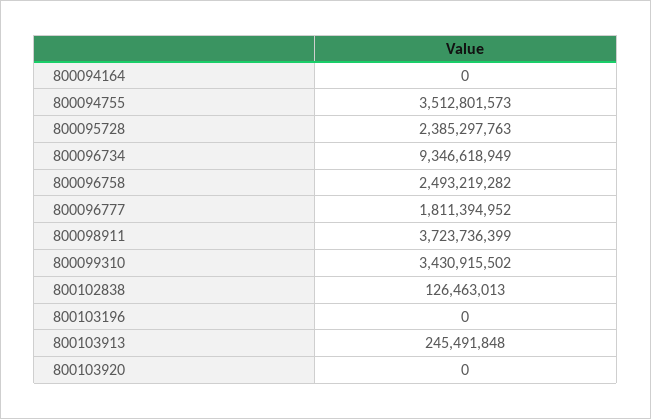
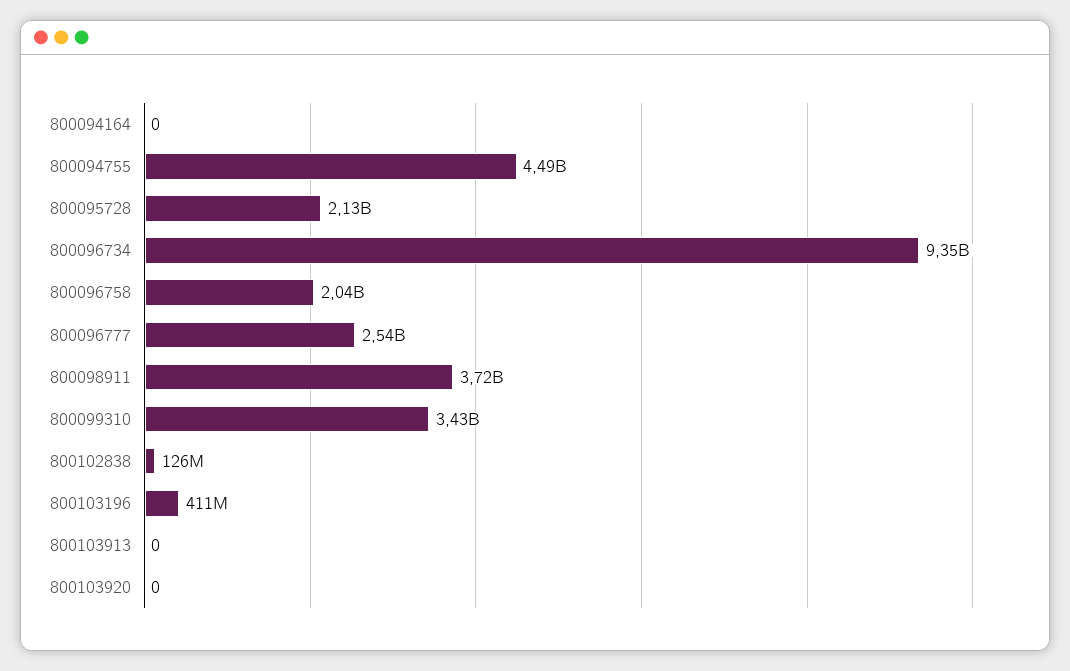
  {
    "800094164": 0,
-   "800094755": 3512801573,
+   "800094755": 4490000000,
-   "800095728": 2385297763,
+   "800095728": 2130000000,
    "800096734": 9346618949,
-   "800096758": 2493219282,
+   "800096758": 2040000000,
-   "800096777": 1811394952,
+   "800096777": 2540000000,
    "800098911": 3723736399,
    "800099310": 3430915502,
    "800102838": 126463013,
-   "800103196": 0,
+   "800103196": 411000000,
-   "800103913": 245491848,
+   "800103913": 0,
    "800103920": 0
  }

